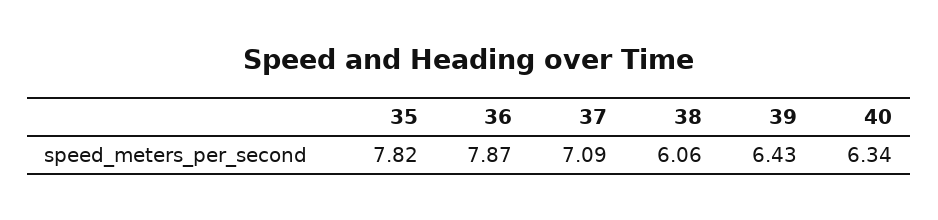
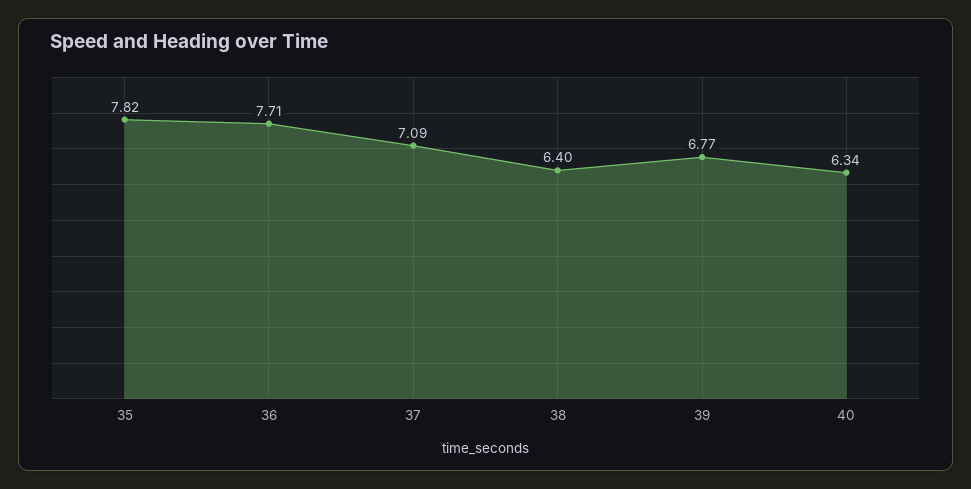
  {
    "35": 7.82,
-   "36": 7.87,
+   "36": 7.71,
    "37": 7.09,
-   "38": 6.06,
+   "38": 6.4,
-   "39": 6.43,
+   "39": 6.77,
    "40": 6.34
  }

